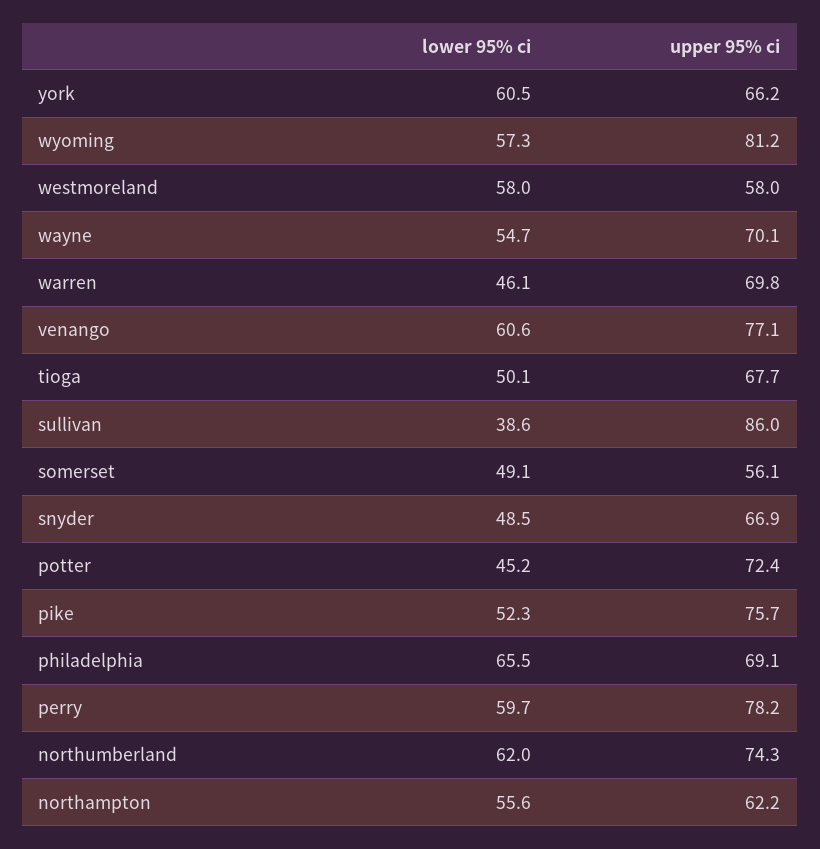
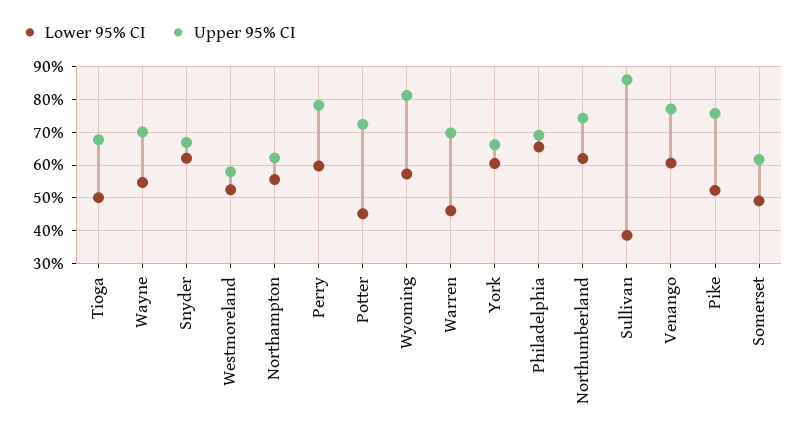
  {
    "lower 95% ci": {
      "york": 60.5,
      "wyoming": 57.3,
-     "westmoreland": 58,
+     "westmoreland": 52,
      "wayne": 54.7,
      "warren": 46.1,
      "venango": 60.6,
      "tioga": 50.1,
      "sullivan": 38.6,
      "somerset": 49.1,
-     "snyder": 48.5,
+     "snyder": 62,
      "potter": 45.2,
      "pike": 52.3,
      "philadelphia": 65.5,
      "perry": 59.7,
      "northumberland": 62,
      "northampton": 55.6
    },
    "upper 95% ci": {
      "york": 66.2,
      "wyoming": 81.2,
      "westmoreland": 58,
      "wayne": 70.1,
      "warren": 69.8,
      "venango": 77.1,
      "tioga": 67.7,
      "sullivan": 86,
-     "somerset": 56.1,
+     "somerset": 62,
      "snyder": 66.9,
      "potter": 72.4,
      "pike": 75.7,
      "philadelphia": 69.1,
      "perry": 78.2,
      "northumberland": 74.3,
      "northampton": 62.2
    }
  }

